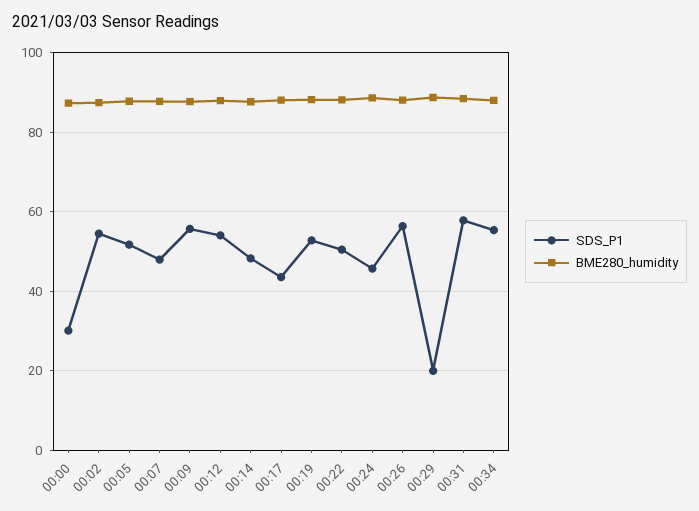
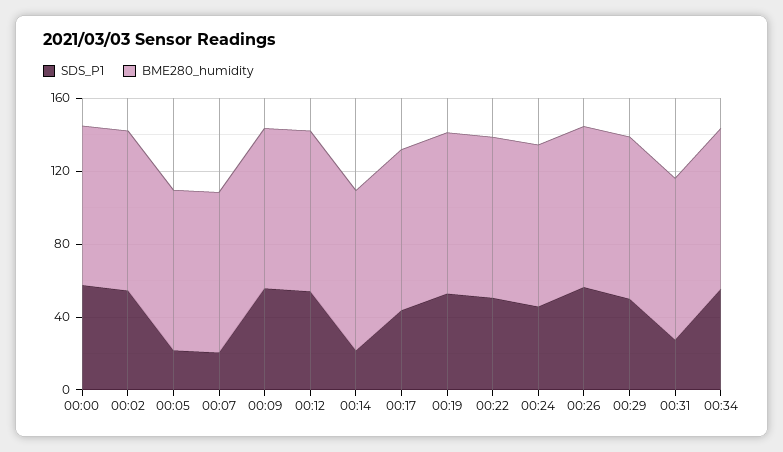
  {
    "SDS_P1": {
-     "00:00": 30,
+     "00:00": 60,
      "00:02": 54,
-     "00:05": 52,
+     "00:05": 20,
-     "00:07": 48,
+     "00:07": 20,
      "00:09": 56,
      "00:12": 54,
-     "00:14": 48,
+     "00:14": 20,
      "00:17": 44,
      "00:19": 52,
      "00:22": 50,
      "00:24": 46,
      "00:26": 56,
-     "00:29": 20,
+     "00:29": 50,
-     "00:31": 58,
+     "00:31": 30,
      "00:34": 56
    },
    "BME280_humidity": {
      "00:00": 88,
      "00:02": 88,
      "00:05": 88,
      "00:07": 88,
      "00:09": 88,
      "00:12": 88,
      "00:14": 88,
      "00:17": 88,
      "00:19": 88,
      "00:22": 88,
      "00:24": 88,
      "00:26": 88,
      "00:29": 88,
      "00:31": 88,
      "00:34": 88
    }
  }

